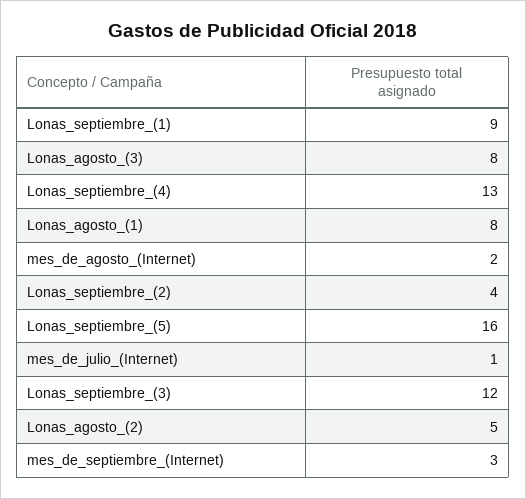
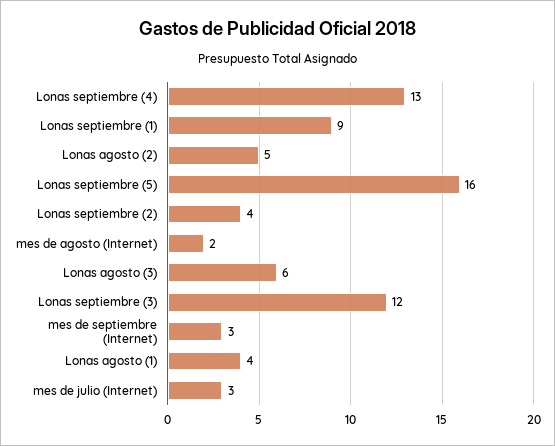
  {
    "Lonas_septiembre_(1)": 9,
-   "Lonas_agosto_(3)": 8,
+   "Lonas_agosto_(3)": 6,
    "Lonas_septiembre_(4)": 13,
-   "Lonas_agosto_(1)": 8,
+   "Lonas_agosto_(1)": 4,
    "mes_de_agosto_(Internet)": 2,
    "Lonas_septiembre_(2)": 4,
    "Lonas_septiembre_(5)": 16,
-   "mes_de_julio_(Internet)": 1,
+   "mes_de_julio_(Internet)": 3,
    "Lonas_septiembre_(3)": 12,
    "Lonas_agosto_(2)": 5,
    "mes_de_septiembre_(Internet)": 3
  }

